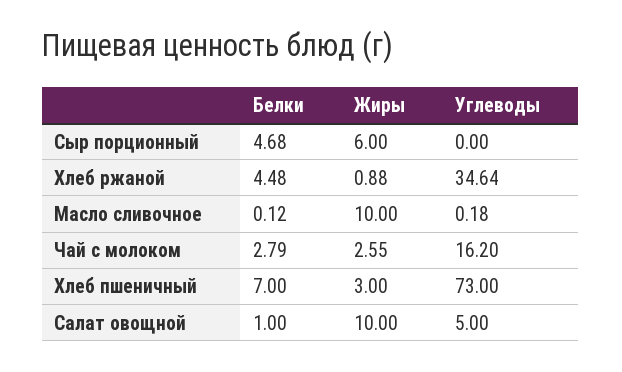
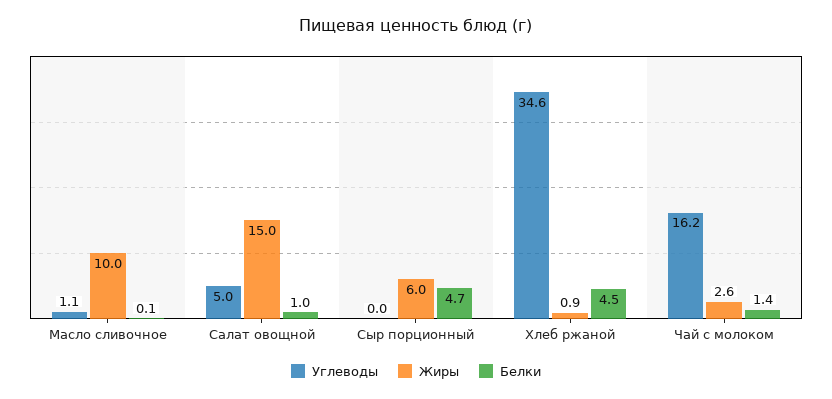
  {
    "Белки": {
      "Сыр порционный": 4.68,
      "Хлеб ржаной": 4.48,
      "Масло сливочное": 0.12,
-     "Чай с молоком": 2.79,
+     "Чай с молоком": 1.4,
-     "Хлеб пшеничный": 7,
      "Салат овощной": 1
    },
    "Жиры": {
      "Сыр порционный": 6,
      "Хлеб ржаной": 0.88,
      "Масло сливочное": 10,
      "Чай с молоком": 2.55,
-     "Хлеб пшеничный": 3,
-     "Салат овощной": 10
+     "Салат овощной": 15
    },
    "Углеводы": {
      "Сыр порционный": 0,
      "Хлеб ржаной": 34.64,
-     "Масло сливочное": 0.18,
+     "Масло сливочное": 1.1,
      "Чай с молоком": 16.2,
-     "Хлеб пшеничный": 73,
      "Салат овощной": 5
    }
  }

